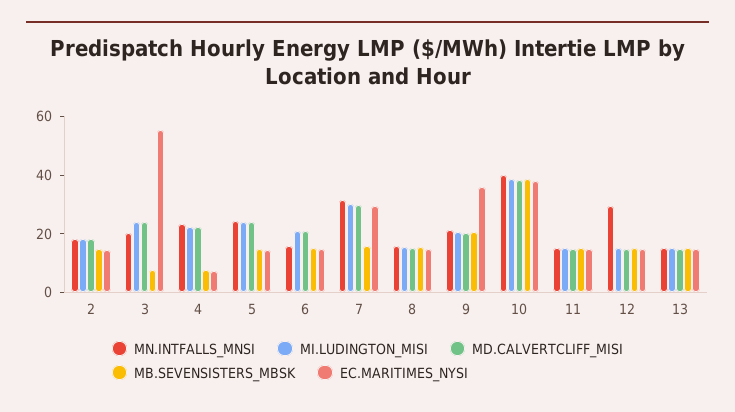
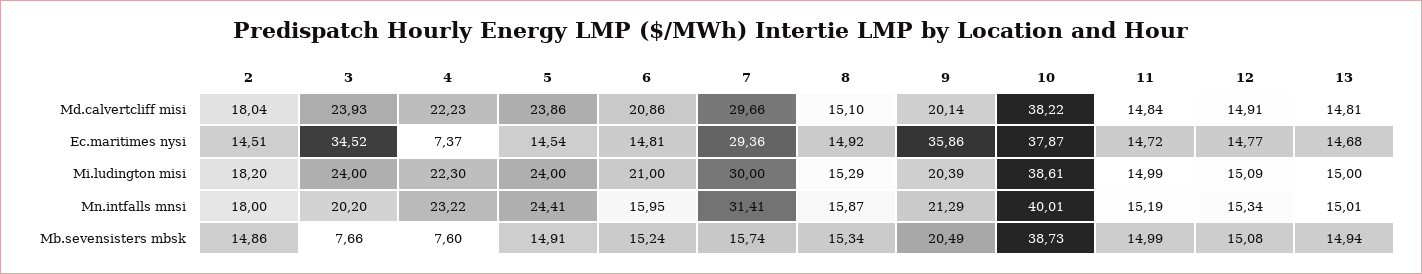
  {
    "MN.INTFALLS_MNSI": {
      "2": 18,
      "3": 20.2,
      "4": 23.22,
      "5": 24.41,
      "6": 15.95,
      "7": 31.41,
      "8": 15.87,
      "9": 21.29,
      "10": 40.01,
      "11": 15.19,
-     "12": 30,
+     "12": 15.34,
      "13": 15.01
    },
    "MI.LUDINGTON_MISI": {
      "2": 18.2,
      "3": 24,
      "4": 22.3,
      "5": 24,
      "6": 21,
      "7": 30,
      "8": 15.29,
      "9": 20.39,
      "10": 38.61,
      "11": 14.99,
      "12": 15.09,
      "13": 15
    },
    "MD.CALVERTCLIFF_MISI": {
      "2": 18.04,
      "3": 23.93,
      "4": 22.23,
      "5": 23.86,
      "6": 20.86,
      "7": 29.66,
      "8": 15.1,
      "9": 20.14,
      "10": 38.22,
      "11": 14.84,
      "12": 14.91,
      "13": 14.81
    },
    "MB.SEVENSISTERS_MBSK": {
      "2": 14.86,
      "3": 7.66,
      "4": 7.6,
      "5": 14.91,
      "6": 15.24,
      "7": 15.74,
      "8": 15.34,
      "9": 20.49,
      "10": 38.73,
      "11": 14.99,
      "12": 15.08,
      "13": 14.94
    },
    "EC.MARITIMES_NYSI": {
      "2": 14.51,
-     "3": 55,
+     "3": 34.52,
      "4": 7.37,
      "5": 14.54,
      "6": 14.81,
      "7": 29.36,
      "8": 14.92,
      "9": 35.86,
      "10": 37.87,
      "11": 14.72,
      "12": 14.77,
      "13": 14.68
    }
  }

